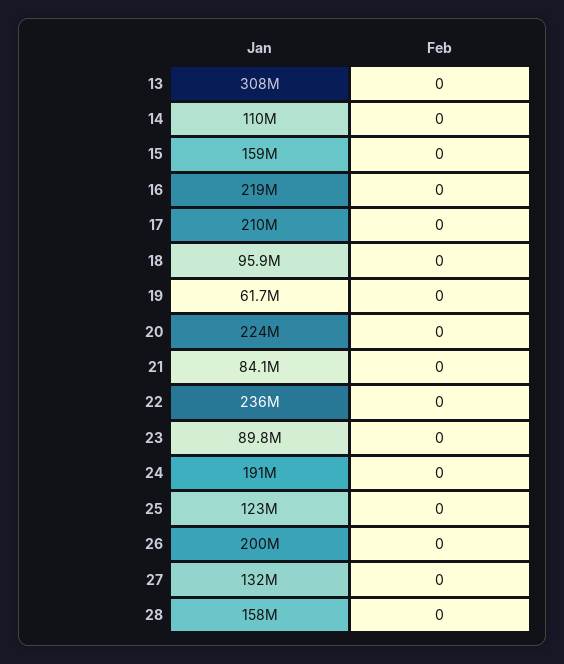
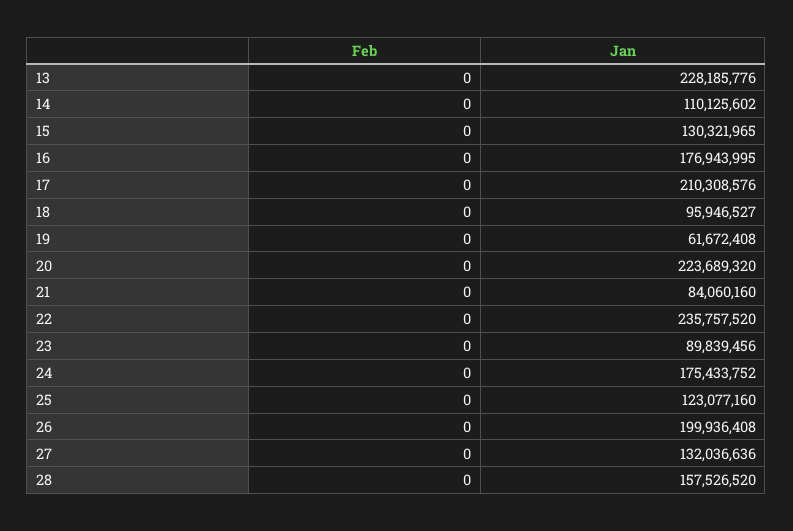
  {
    "Jan": {
-     "13": 308000000,
+     "13": 228185776,
      "14": 110125602,
-     "15": 159000000,
+     "15": 130321965,
-     "16": 219000000,
+     "16": 176943995,
      "17": 210308576,
      "18": 95946527,
      "19": 61672408,
      "20": 223689320,
      "21": 84060160,
      "22": 235757520,
      "23": 89839456,
-     "24": 191000000,
+     "24": 175433752,
      "25": 123077160,
      "26": 199936408,
      "27": 132036636,
      "28": 157526520
    },
    "Feb": {
      "13": 0,
      "14": 0,
      "15": 0,
      "16": 0,
      "17": 0,
      "18": 0,
      "19": 0,
      "20": 0,
      "21": 0,
      "22": 0,
      "23": 0,
      "24": 0,
      "25": 0,
      "26": 0,
      "27": 0,
      "28": 0
    }
  }

